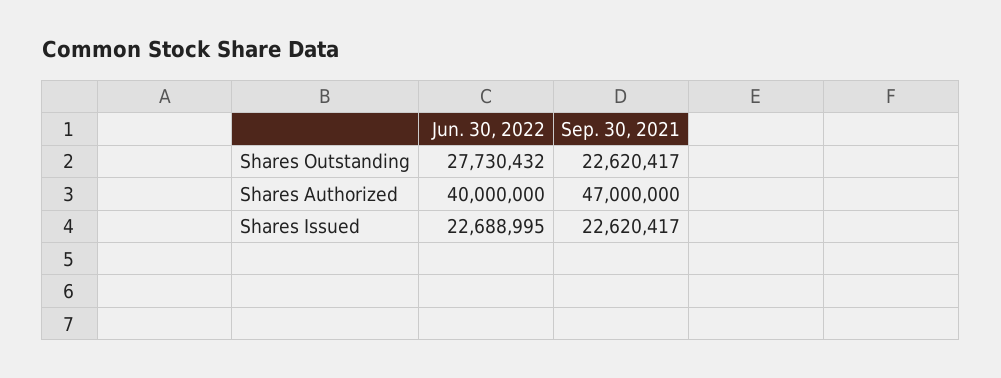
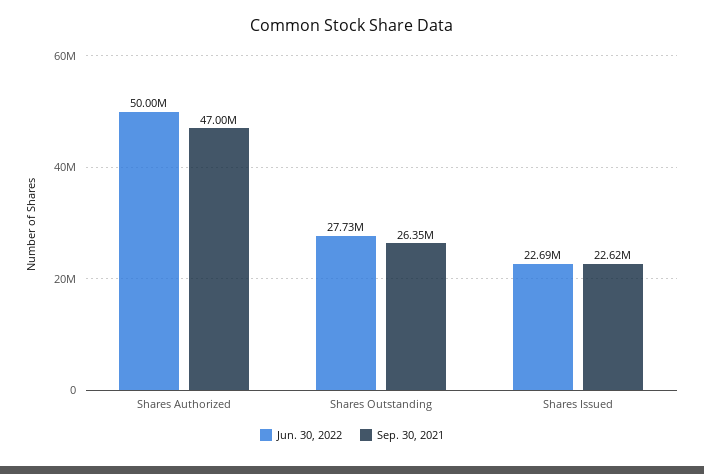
  {
    "Jun. 30, 2022": {
      "Shares Outstanding": 27730432,
-     "Shares Authorized": 40000000,
+     "Shares Authorized": 50000000,
      "Shares Issued": 22688995
    },
    "Sep. 30, 2021": {
-     "Shares Outstanding": 22620417,
+     "Shares Outstanding": 26350000,
      "Shares Authorized": 47000000,
      "Shares Issued": 22620417
    }
  }

